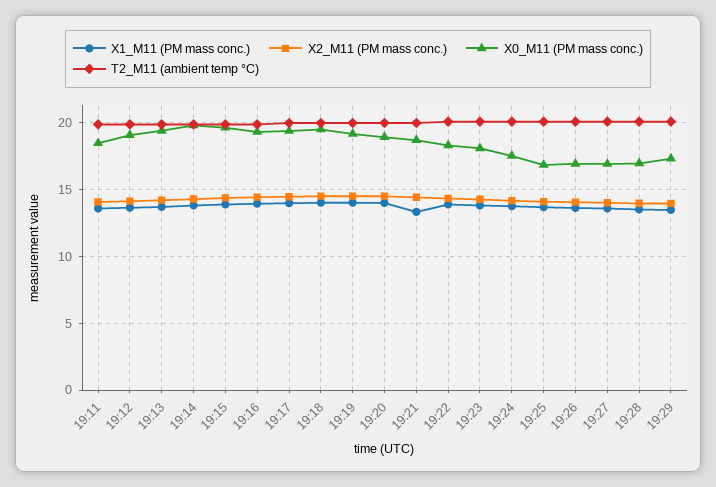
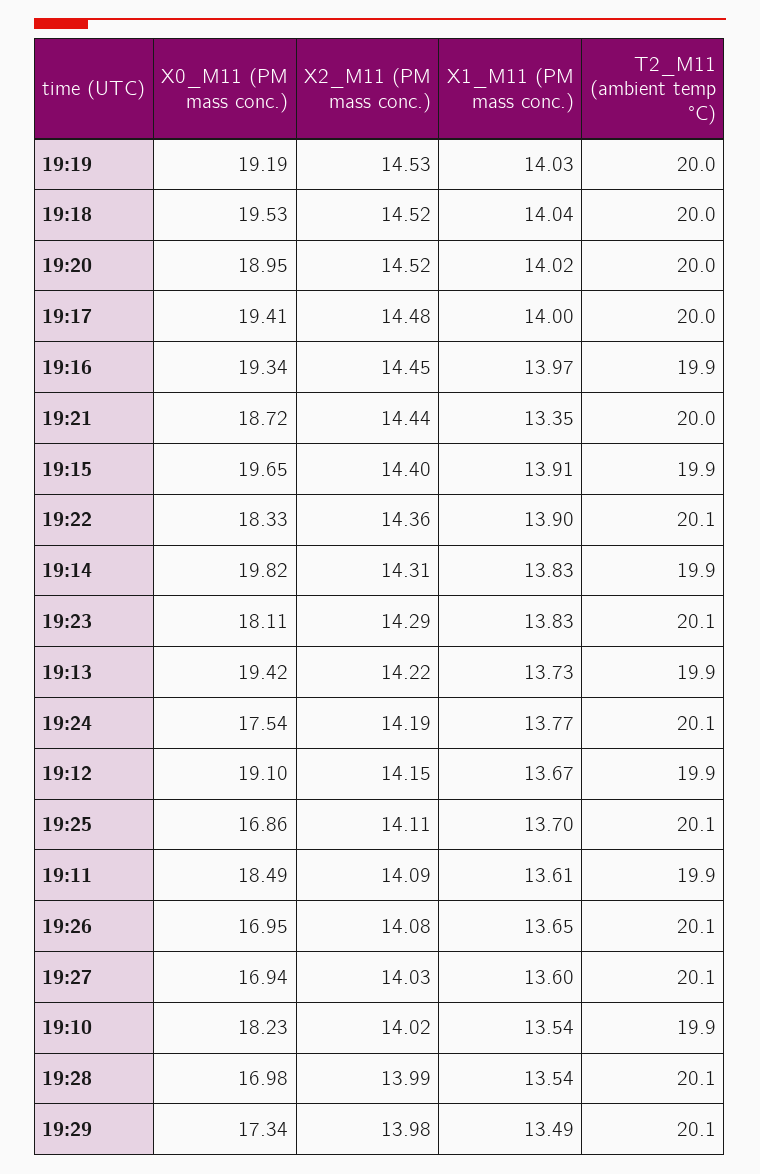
  {
    "X1_M11 (PM mass conc.)": {
      "19:11": 13.61,
      "19:12": 13.67,
      "19:13": 13.73,
      "19:14": 13.83,
      "19:15": 13.91,
      "19:16": 13.97,
      "19:17": 14,
      "19:18": 14.04,
      "19:19": 14.03,
      "19:20": 14.02,
      "19:21": 13.35,
      "19:22": 13.9,
      "19:23": 13.83,
      "19:24": 13.77,
      "19:25": 13.7,
      "19:26": 13.65,
      "19:27": 13.6,
      "19:28": 13.54,
-     "19:29": 13.49
+     "19:29": 13.49,
+     "19:10": 13.54
    },
    "X2_M11 (PM mass conc.)": {
      "19:11": 14.09,
      "19:12": 14.15,
      "19:13": 14.22,
      "19:14": 14.31,
      "19:15": 14.4,
      "19:16": 14.45,
      "19:17": 14.48,
      "19:18": 14.52,
      "19:19": 14.53,
      "19:20": 14.52,
      "19:21": 14.44,
      "19:22": 14.36,
      "19:23": 14.29,
      "19:24": 14.19,
      "19:25": 14.11,
      "19:26": 14.08,
      "19:27": 14.03,
      "19:28": 13.99,
-     "19:29": 13.98
+     "19:29": 13.98,
+     "19:10": 14.02
    },
    "X0_M11 (PM mass conc.)": {
      "19:11": 18.49,
      "19:12": 19.1,
      "19:13": 19.42,
      "19:14": 19.82,
      "19:15": 19.65,
      "19:16": 19.34,
      "19:17": 19.41,
      "19:18": 19.53,
      "19:19": 19.19,
      "19:20": 18.95,
      "19:21": 18.72,
      "19:22": 18.33,
      "19:23": 18.11,
      "19:24": 17.54,
      "19:25": 16.86,
      "19:26": 16.95,
      "19:27": 16.94,
      "19:28": 16.98,
-     "19:29": 17.34
+     "19:29": 17.34,
+     "19:10": 18.23
    },
    "T2_M11 (ambient temp °C)": {
      "19:11": 19.9,
      "19:12": 19.9,
      "19:13": 19.9,
      "19:14": 19.9,
      "19:15": 19.9,
      "19:16": 19.9,
      "19:17": 20,
      "19:18": 20,
      "19:19": 20,
      "19:20": 20,
      "19:21": 20,
      "19:22": 20.1,
      "19:23": 20.1,
      "19:24": 20.1,
      "19:25": 20.1,
      "19:26": 20.1,
      "19:27": 20.1,
      "19:28": 20.1,
-     "19:29": 20.1
+     "19:29": 20.1,
+     "19:10": 19.9
    }
  }

